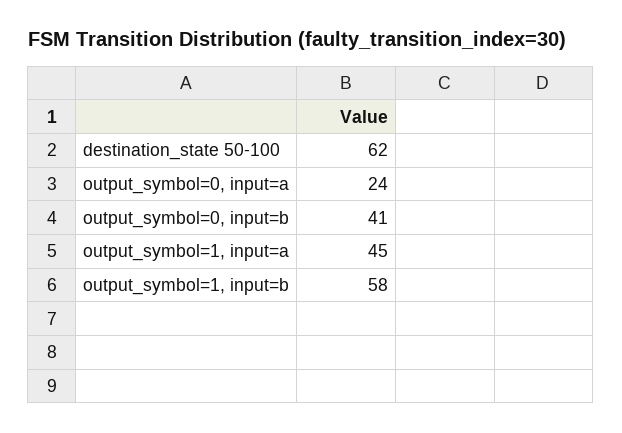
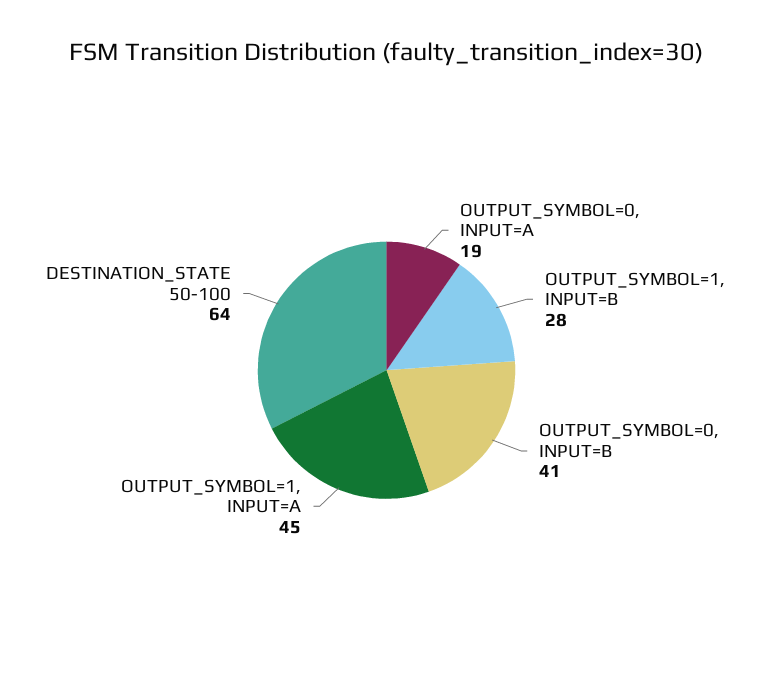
  {
-   "destination_state 50-100": 62,
+   "destination_state 50-100": 64,
-   "output_symbol=0, input=a": 24,
+   "output_symbol=0, input=a": 19,
    "output_symbol=0, input=b": 41,
    "output_symbol=1, input=a": 45,
-   "output_symbol=1, input=b": 58
+   "output_symbol=1, input=b": 28
  }

